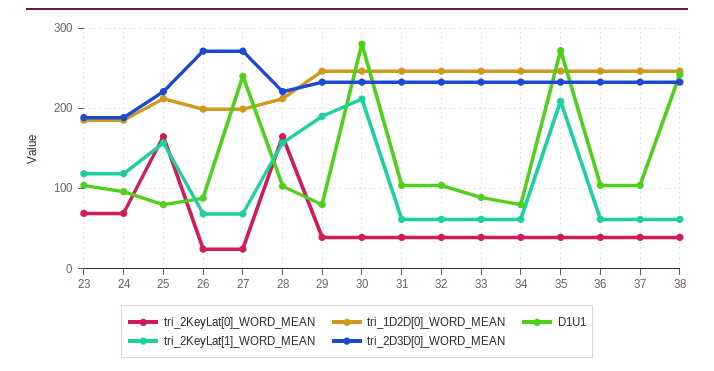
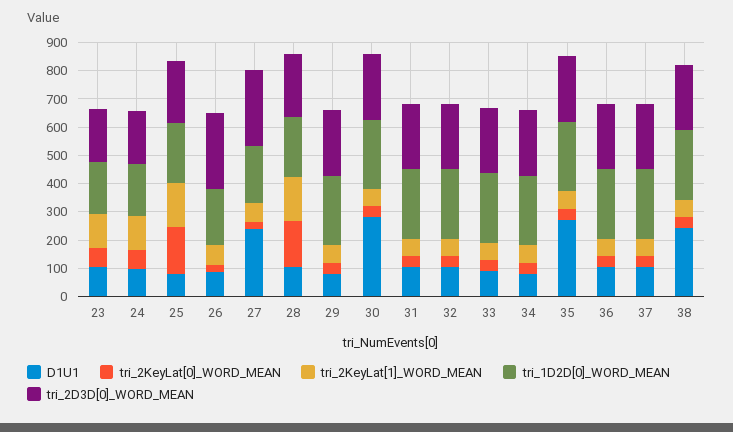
  {
    "tri_2KeyLat[0]_WORD_MEAN": {
      "23": 70,
      "24": 70,
      "25": 160,
      "26": 20,
      "27": 20,
      "28": 160,
      "29": 40,
      "30": 40,
      "31": 40,
      "32": 40,
      "33": 40,
      "34": 40,
      "35": 40,
      "36": 40,
      "37": 40,
      "38": 40
    },
    "tri_1D2D[0]_WORD_MEAN": {
      "23": 190,
      "24": 190,
      "25": 210,
      "26": 200,
      "27": 200,
      "28": 210,
      "29": 250,
      "30": 250,
      "31": 250,
      "32": 250,
      "33": 250,
      "34": 250,
      "35": 250,
      "36": 250,
      "37": 250,
      "38": 250
    },
    "D1U1": {
      "23": 100,
      "24": 100,
      "25": 80,
      "26": 90,
      "27": 240,
      "28": 100,
      "29": 80,
      "30": 280,
      "31": 100,
      "32": 100,
      "33": 90,
      "34": 80,
      "35": 270,
      "36": 100,
      "37": 100,
      "38": 240
    },
    "tri_2KeyLat[1]_WORD_MEAN": {
      "23": 120,
      "24": 120,
      "25": 160,
      "26": 70,
      "27": 70,
      "28": 160,
-     "29": 190,
+     "29": 50,
-     "30": 210,
+     "30": 50,
      "31": 60,
      "32": 60,
      "33": 60,
      "34": 60,
-     "35": 210,
+     "35": 50,
      "36": 60,
      "37": 60,
      "38": 60
    },
    "tri_2D3D[0]_WORD_MEAN": {
      "23": 190,
      "24": 190,
      "25": 220,
      "26": 270,
      "27": 270,
      "28": 220,
      "29": 230,
      "30": 230,
      "31": 230,
      "32": 230,
      "33": 230,
      "34": 230,
      "35": 230,
      "36": 230,
      "37": 230,
      "38": 230
    }
  }

